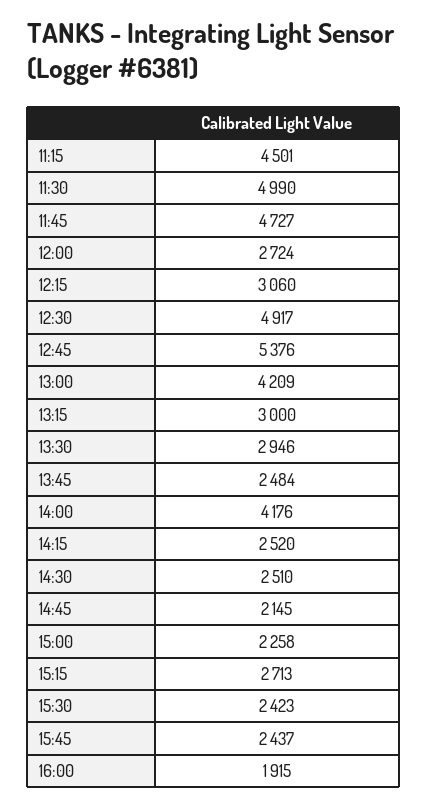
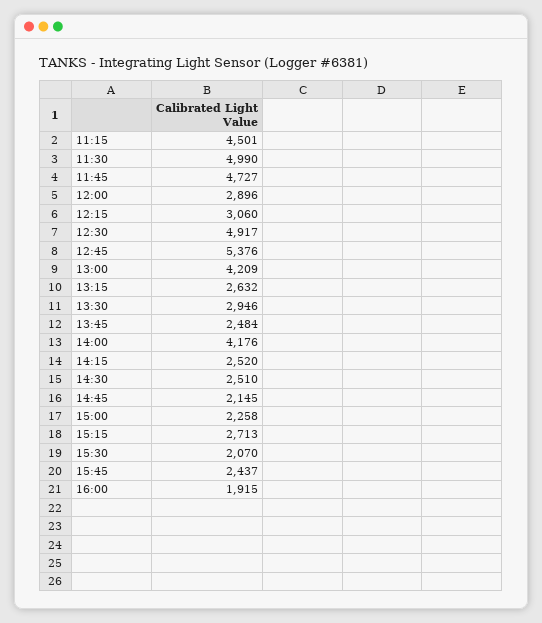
  {
    "11:15": 4501,
    "11:30": 4990,
    "11:45": 4727,
-   "12:00": 2724,
+   "12:00": 2896,
    "12:15": 3060,
    "12:30": 4917,
    "12:45": 5376,
    "13:00": 4209,
-   "13:15": 3000,
+   "13:15": 2632,
    "13:30": 2946,
    "13:45": 2484,
    "14:00": 4176,
    "14:15": 2520,
    "14:30": 2510,
    "14:45": 2145,
    "15:00": 2258,
    "15:15": 2713,
-   "15:30": 2423,
+   "15:30": 2070,
    "15:45": 2437,
    "16:00": 1915
  }

